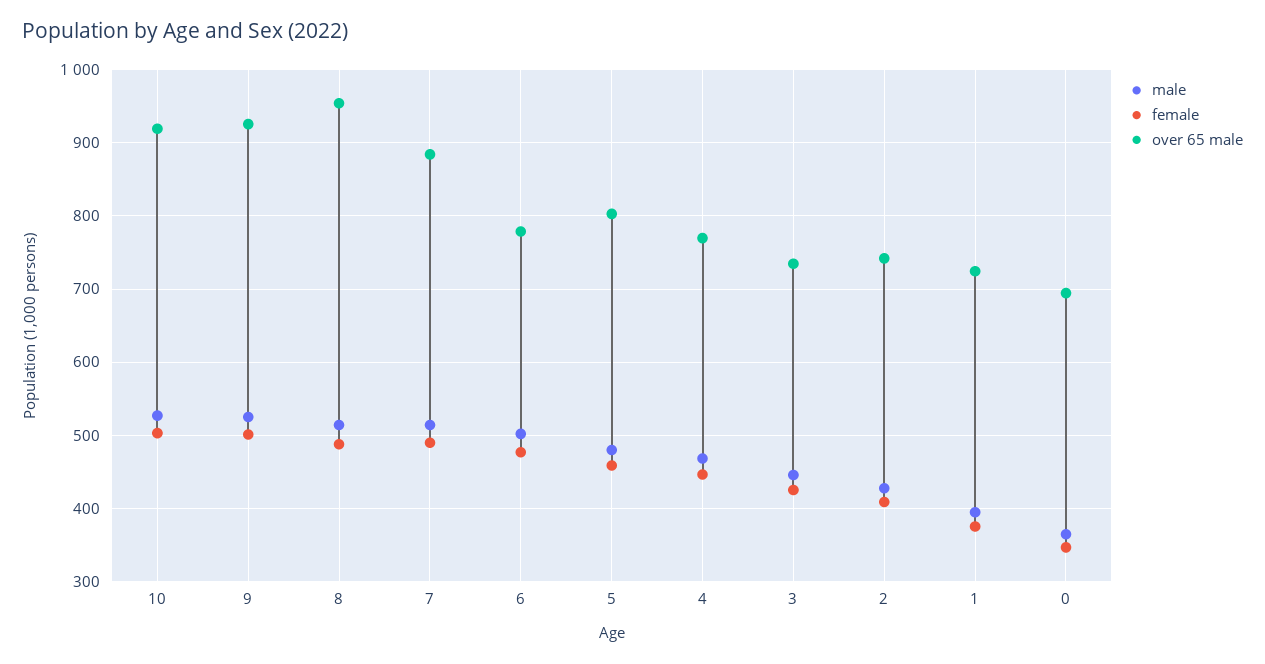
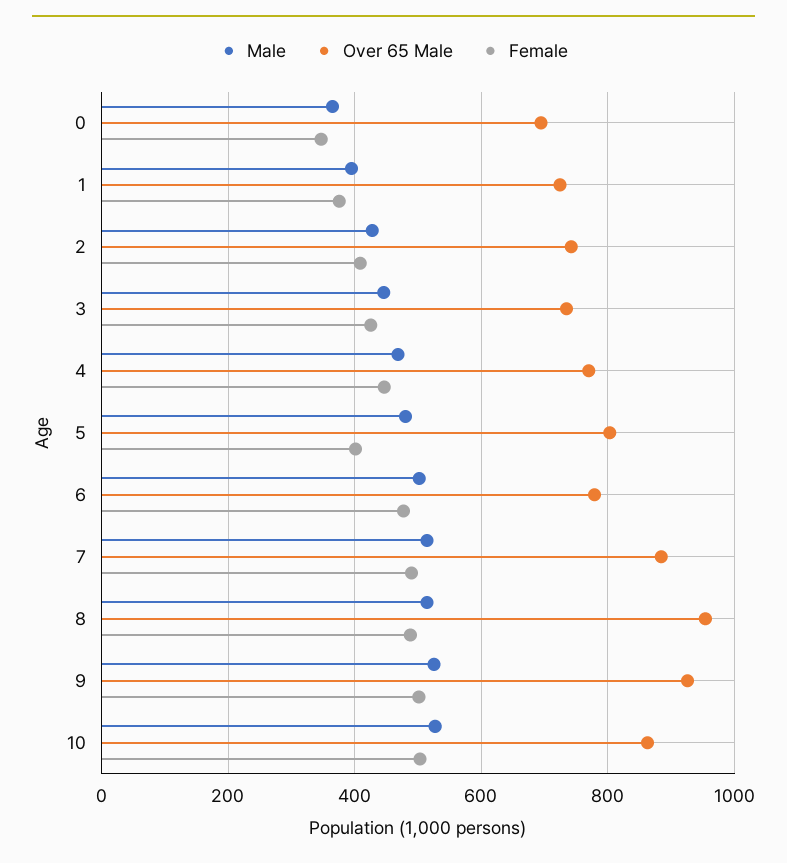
  {
    "male": {
      "10": 530,
      "9": 530,
      "8": 510,
      "7": 510,
      "6": 500,
      "5": 480,
      "4": 470,
      "3": 450,
      "2": 430,
      "1": 390,
      "0": 360
    },
    "female": {
      "10": 500,
      "9": 500,
      "8": 490,
      "7": 490,
      "6": 480,
-     "5": 460,
+     "5": 400,
      "4": 450,
      "3": 430,
      "2": 410,
      "1": 380,
      "0": 350
    },
    "over 65 male": {
-     "10": 920,
+     "10": 860,
      "9": 930,
      "8": 950,
      "7": 880,
      "6": 780,
      "5": 800,
      "4": 770,
      "3": 730,
      "2": 740,
      "1": 720,
      "0": 690
    }
  }

